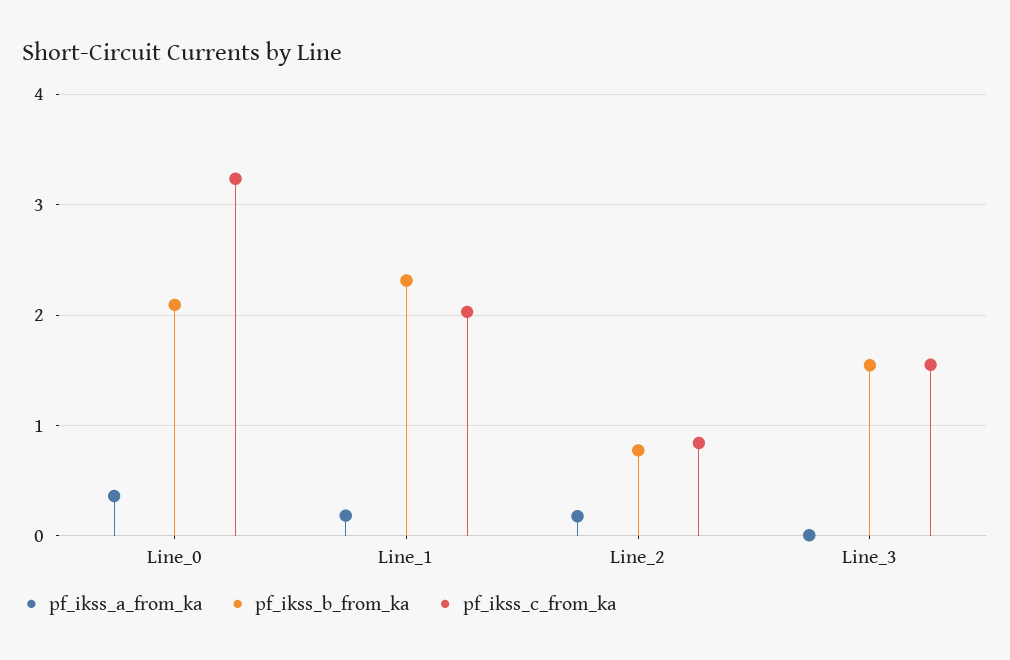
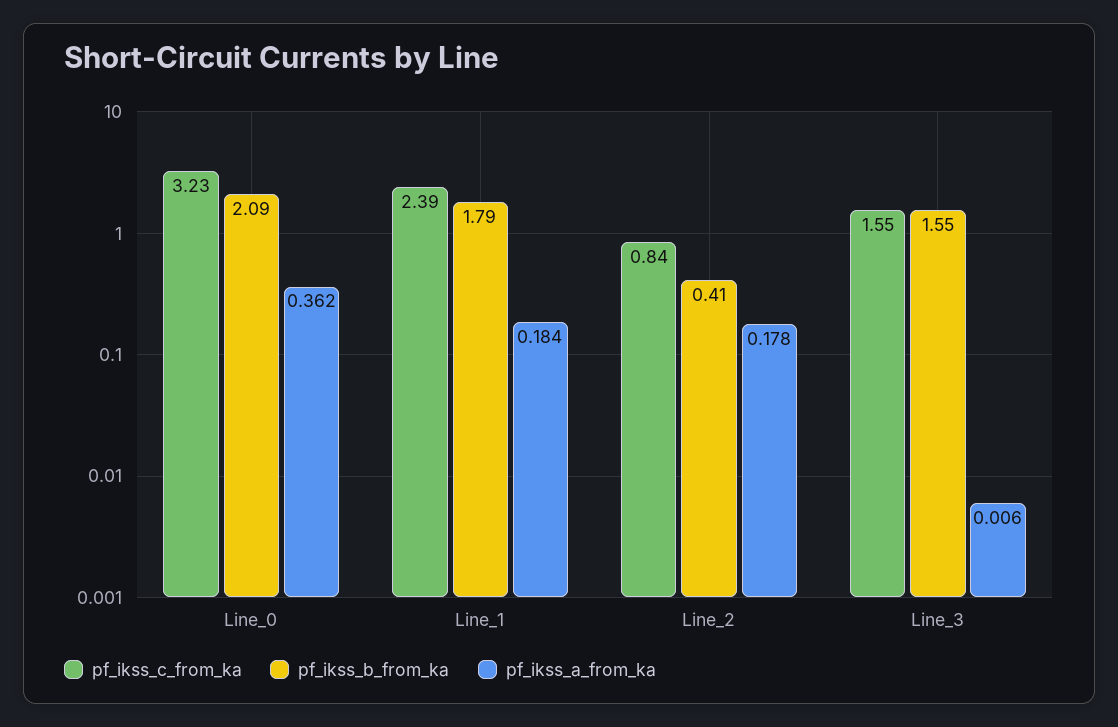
  {
    "pf_ikss_a_from_ka": {
      "Line_0": 0.362,
      "Line_1": 0.184,
      "Line_2": 0.178,
      "Line_3": 0.006
    },
    "pf_ikss_b_from_ka": {
      "Line_0": 2.09,
-     "Line_1": 2.3,
+     "Line_1": 1.79,
-     "Line_2": 0.8,
+     "Line_2": 0.41,
      "Line_3": 1.55
    },
    "pf_ikss_c_from_ka": {
      "Line_0": 3.23,
-     "Line_1": 2,
+     "Line_1": 2.39,
      "Line_2": 0.84,
      "Line_3": 1.55
    }
  }

